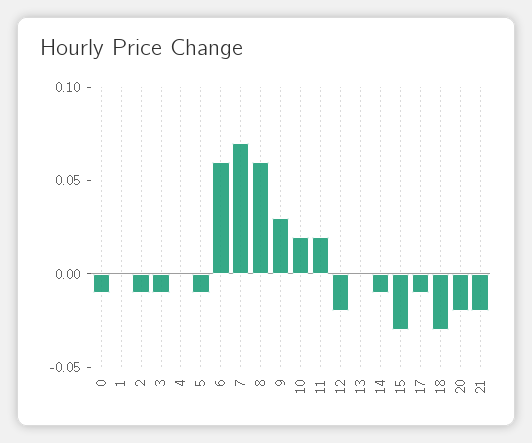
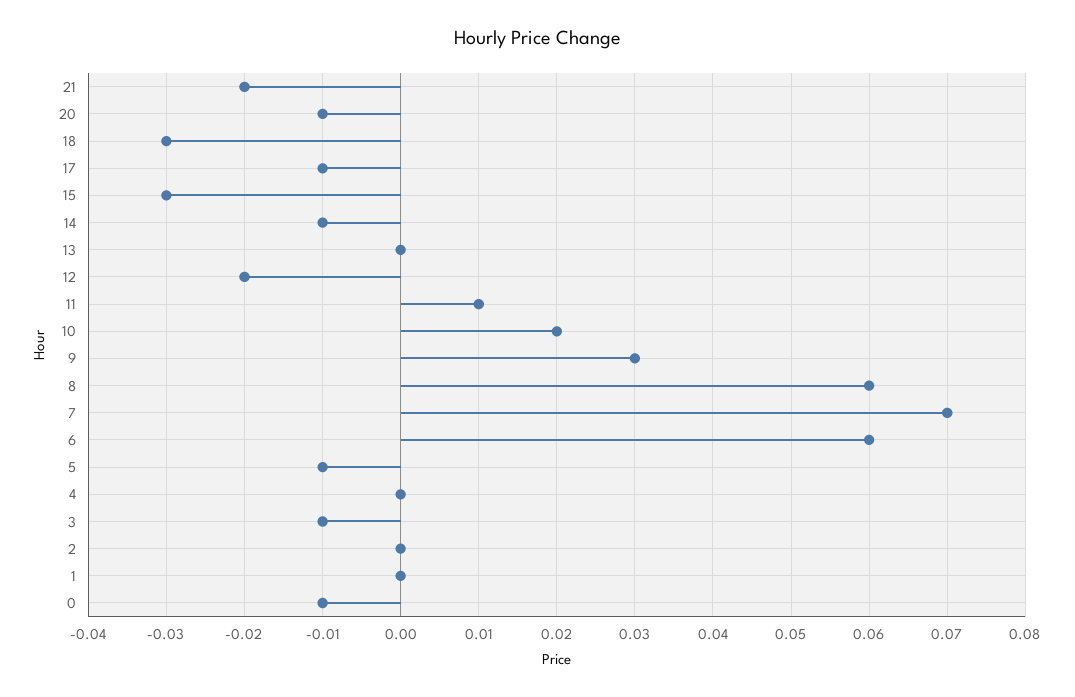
  {
    "0": -0.01,
    "1": 0,
-   "2": -0.01,
+   "2": 0,
    "3": -0.01,
    "4": 0,
    "5": -0.01,
    "6": 0.06,
    "7": 0.07,
    "8": 0.06,
    "9": 0.03,
    "10": 0.02,
-   "11": 0.02,
+   "11": 0.01,
    "12": -0.02,
    "13": 0,
    "14": -0.01,
    "15": -0.03,
    "17": -0.01,
    "18": -0.03,
-   "20": -0.02,
+   "20": -0.01,
    "21": -0.02
  }

